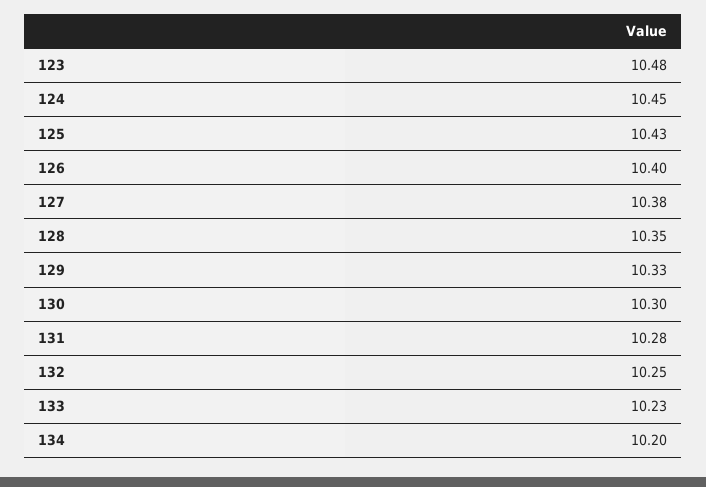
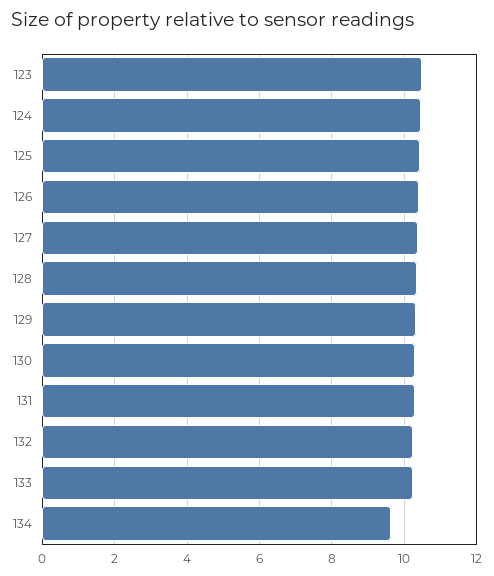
  {
    "123": 10.48,
    "124": 10.45,
    "125": 10.43,
    "126": 10.4,
    "127": 10.38,
    "128": 10.35,
    "129": 10.33,
    "130": 10.3,
    "131": 10.28,
    "132": 10.25,
    "133": 10.23,
-   "134": 10.2
+   "134": 9.6
  }

